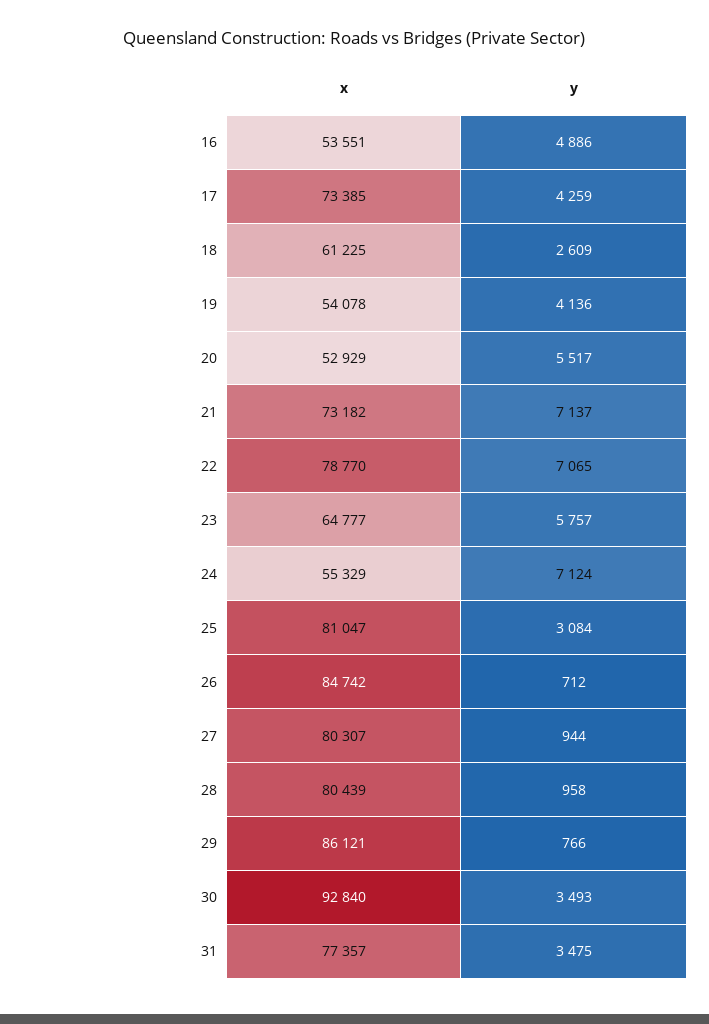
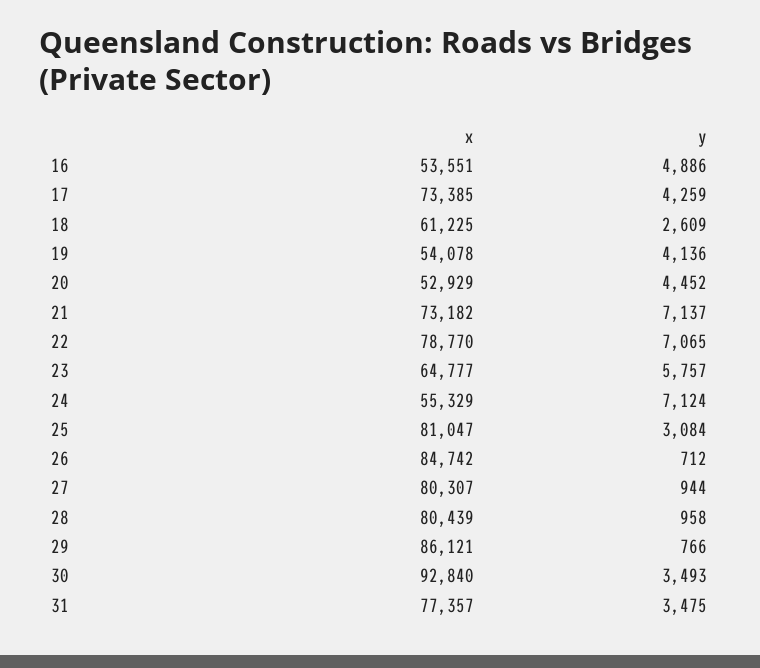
  {
    "x": {
      "16": 53551,
      "17": 73385,
      "18": 61225,
      "19": 54078,
      "20": 52929,
      "21": 73182,
      "22": 78770,
      "23": 64777,
      "24": 55329,
      "25": 81047,
      "26": 84742,
      "27": 80307,
      "28": 80439,
      "29": 86121,
      "30": 92840,
      "31": 77357
    },
    "y": {
      "16": 4886,
      "17": 4259,
      "18": 2609,
      "19": 4136,
-     "20": 5517,
+     "20": 4452,
      "21": 7137,
      "22": 7065,
      "23": 5757,
      "24": 7124,
      "25": 3084,
      "26": 712,
      "27": 944,
      "28": 958,
      "29": 766,
      "30": 3493,
      "31": 3475
    }
  }

